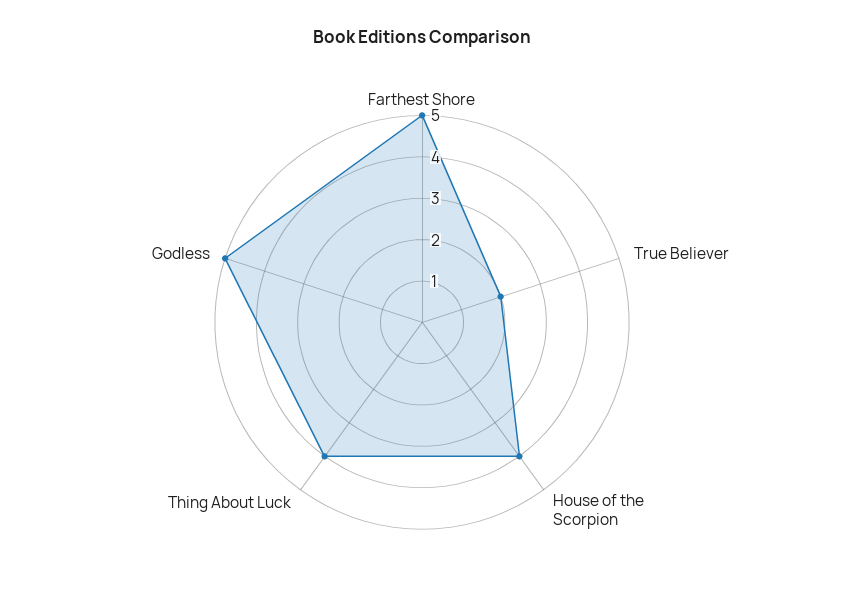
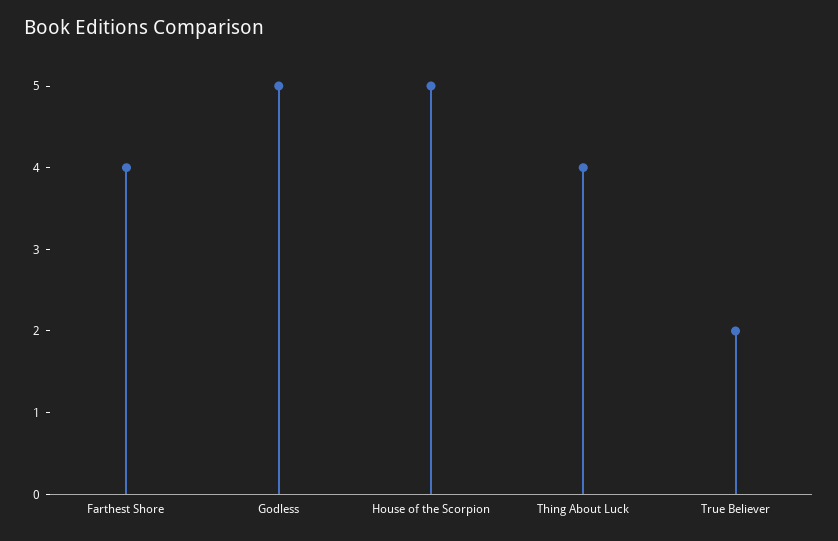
  {
-   "Farthest Shore": 5,
+   "Farthest Shore": 4,
    "True Believer": 2,
-   "House of the Scorpion": 4,
+   "House of the Scorpion": 5,
    "Thing About Luck": 4,
    "Godless": 5
  }

